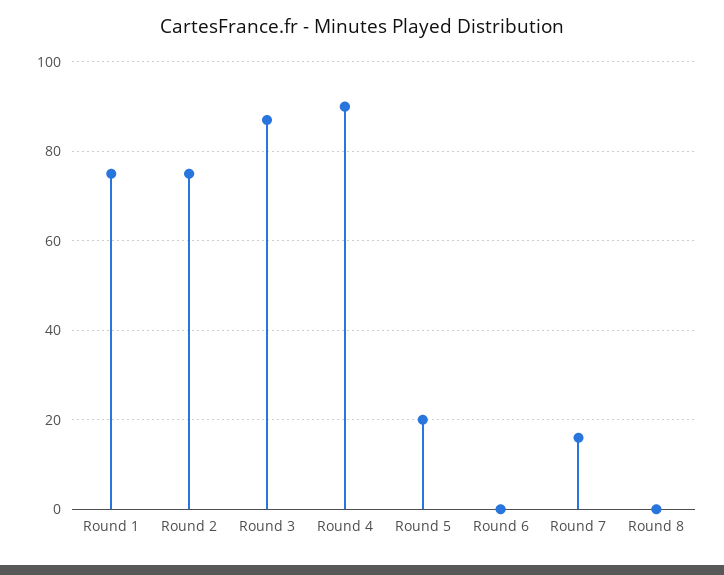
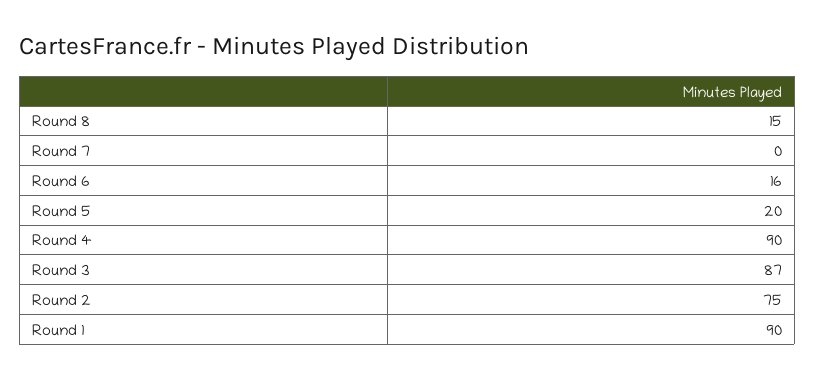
  {
-   "Round 1": 75,
+   "Round 1": 90,
    "Round 2": 75,
    "Round 3": 87,
    "Round 4": 90,
    "Round 5": 20,
-   "Round 6": 0,
+   "Round 6": 16,
-   "Round 7": 15,
+   "Round 7": 0,
-   "Round 8": 0
+   "Round 8": 15
  }

